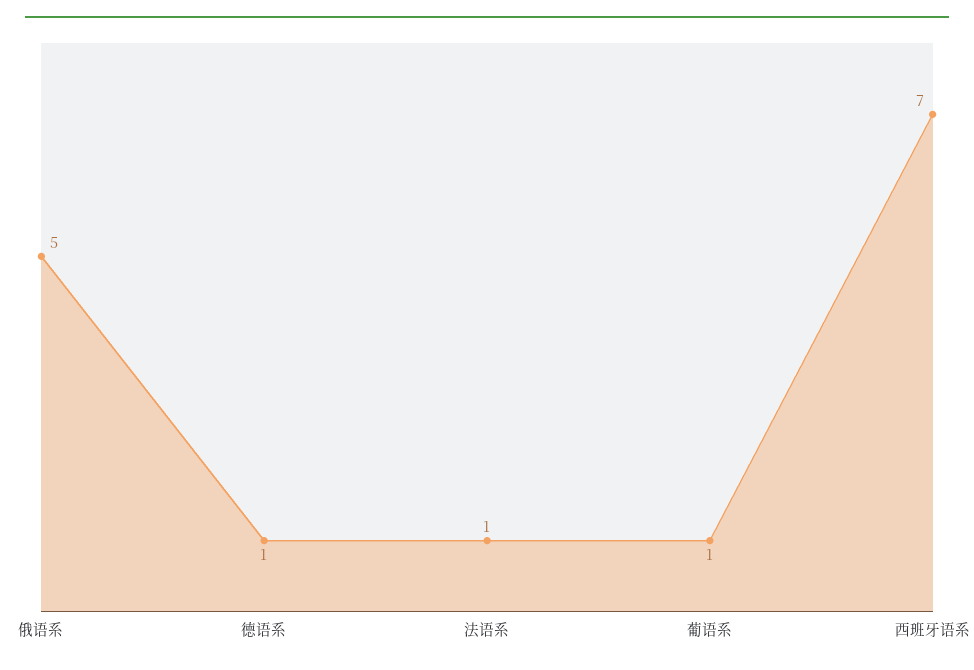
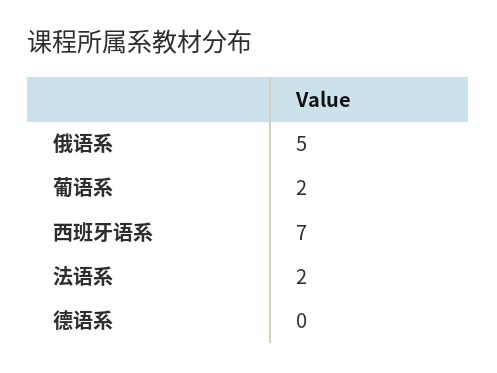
  {
    "俄语系": 5,
-   "德语系": 1,
+   "德语系": 0,
-   "法语系": 1,
+   "法语系": 2,
-   "葡语系": 1,
+   "葡语系": 2,
    "西班牙语系": 7
  }

